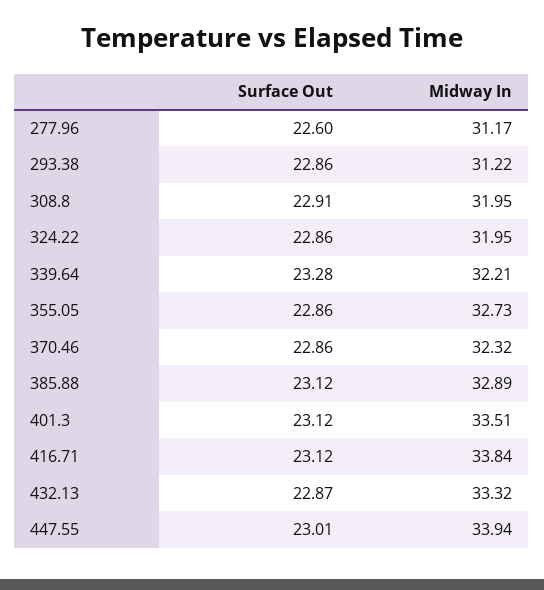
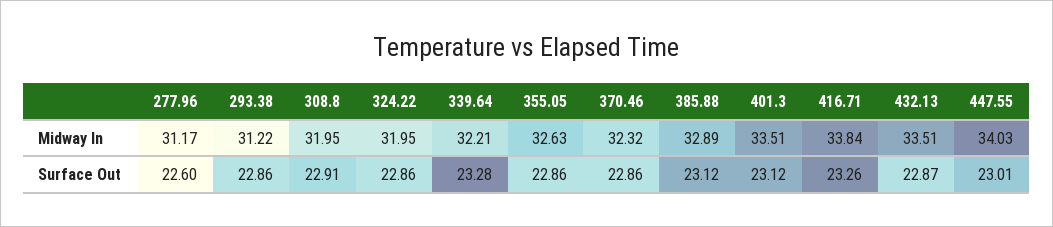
  {
    "Surface Out": {
      "277.96": 22.6,
      "293.38": 22.86,
      "308.8": 22.91,
      "324.22": 22.86,
      "339.64": 23.28,
      "355.05": 22.86,
      "370.46": 22.86,
      "385.88": 23.12,
      "401.3": 23.12,
-     "416.71": 23.12,
+     "416.71": 23.26,
      "432.13": 22.87,
      "447.55": 23.01
    },
    "Midway In": {
      "277.96": 31.17,
      "293.38": 31.22,
      "308.8": 31.95,
      "324.22": 31.95,
      "339.64": 32.21,
-     "355.05": 32.73,
+     "355.05": 32.63,
      "370.46": 32.32,
      "385.88": 32.89,
      "401.3": 33.51,
      "416.71": 33.84,
-     "432.13": 33.32,
+     "432.13": 33.51,
-     "447.55": 33.94
+     "447.55": 34.03
    }
  }

